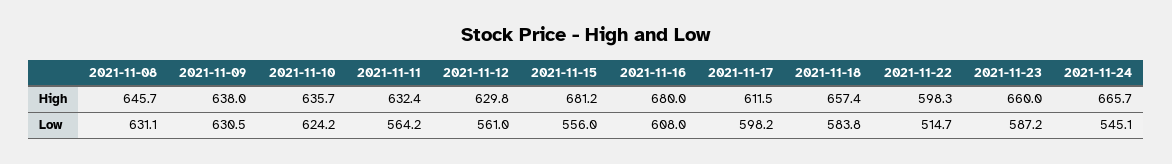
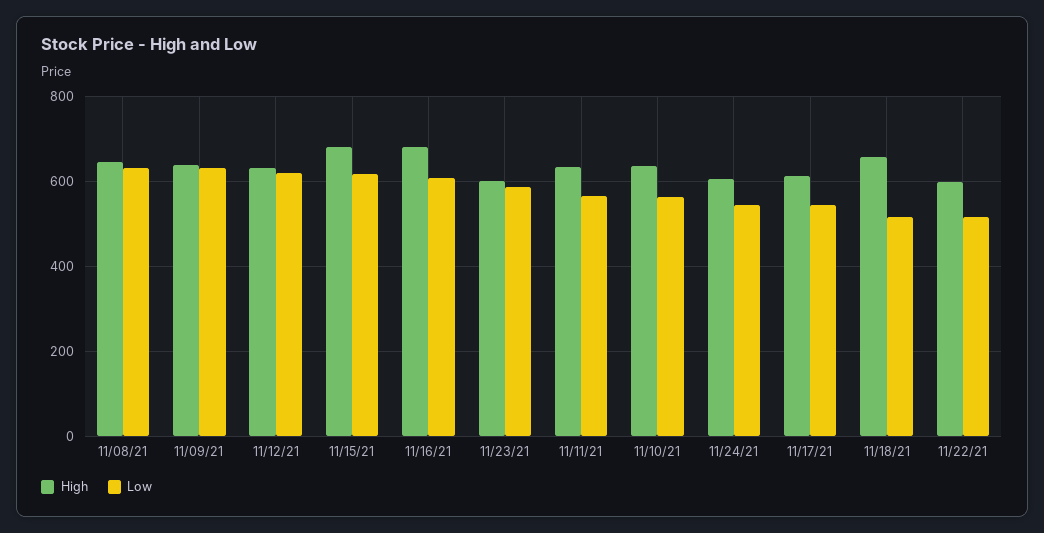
  {
    "High": {
      "2021-11-08": 645.7,
      "2021-11-09": 638,
      "2021-11-10": 635.7,
      "2021-11-11": 632.4,
      "2021-11-12": 629.8,
      "2021-11-15": 681.2,
      "2021-11-16": 680,
      "2021-11-17": 611.5,
      "2021-11-18": 657.4,
      "2021-11-22": 598.3,
-     "2021-11-23": 660,
+     "2021-11-23": 600,
-     "2021-11-24": 665.7
+     "2021-11-24": 600
    },
    "Low": {
      "2021-11-08": 631.1,
      "2021-11-09": 630.5,
-     "2021-11-10": 624.2,
+     "2021-11-10": 560,
      "2021-11-11": 564.2,
-     "2021-11-12": 561,
+     "2021-11-12": 620,
-     "2021-11-15": 556,
+     "2021-11-15": 620,
      "2021-11-16": 608,
-     "2021-11-17": 598.2,
+     "2021-11-17": 540,
-     "2021-11-18": 583.8,
+     "2021-11-18": 520,
      "2021-11-22": 514.7,
      "2021-11-23": 587.2,
      "2021-11-24": 545.1
    }
  }

